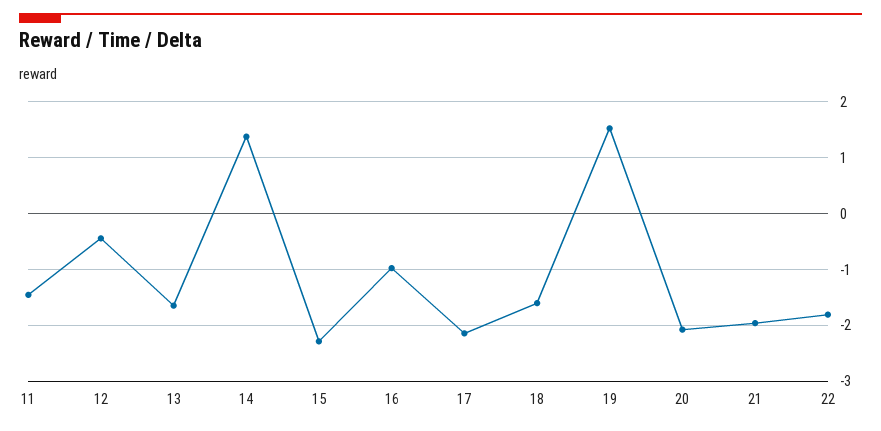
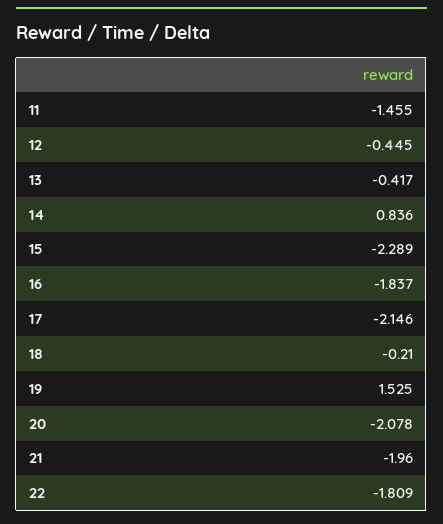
  {
    "11": -1.455,
    "12": -0.445,
-   "13": -1.6,
+   "13": -0.417,
-   "14": 1.4,
+   "14": 0.836,
    "15": -2.289,
-   "16": -1,
+   "16": -1.837,
    "17": -2.146,
-   "18": -1.6,
+   "18": -0.21,
    "19": 1.525,
    "20": -2.078,
    "21": -1.96,
    "22": -1.809
  }

